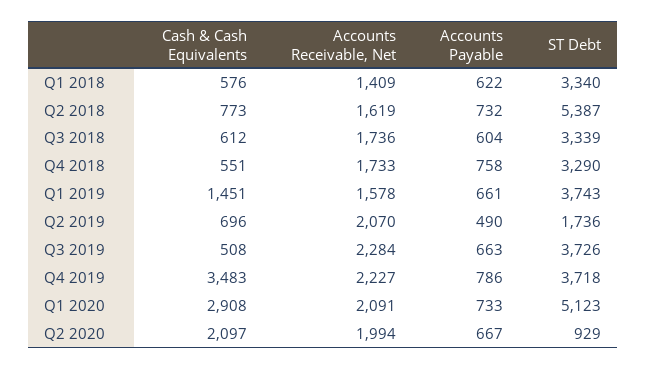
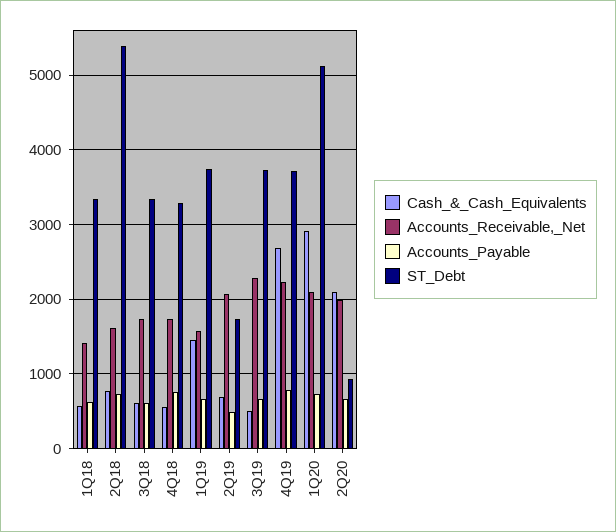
  {
    "Cash & Cash Equivalents": {
      "Q1 2018": 576,
      "Q2 2018": 773,
      "Q3 2018": 612,
      "Q4 2018": 551,
      "Q1 2019": 1451,
      "Q2 2019": 696,
      "Q3 2019": 508,
-     "Q4 2019": 3483,
+     "Q4 2019": 2700,
      "Q1 2020": 2908,
      "Q2 2020": 2097
    },
    "Accounts Receivable, Net": {
      "Q1 2018": 1409,
      "Q2 2018": 1619,
      "Q3 2018": 1736,
      "Q4 2018": 1733,
      "Q1 2019": 1578,
      "Q2 2019": 2070,
      "Q3 2019": 2284,
      "Q4 2019": 2227,
      "Q1 2020": 2091,
      "Q2 2020": 1994
    },
    "Accounts Payable": {
      "Q1 2018": 622,
      "Q2 2018": 732,
      "Q3 2018": 604,
      "Q4 2018": 758,
      "Q1 2019": 661,
      "Q2 2019": 490,
      "Q3 2019": 663,
      "Q4 2019": 786,
      "Q1 2020": 733,
      "Q2 2020": 667
    },
    "ST Debt": {
      "Q1 2018": 3340,
      "Q2 2018": 5387,
      "Q3 2018": 3339,
      "Q4 2018": 3290,
      "Q1 2019": 3743,
      "Q2 2019": 1736,
      "Q3 2019": 3726,
      "Q4 2019": 3718,
      "Q1 2020": 5123,
      "Q2 2020": 929
    }
  }

